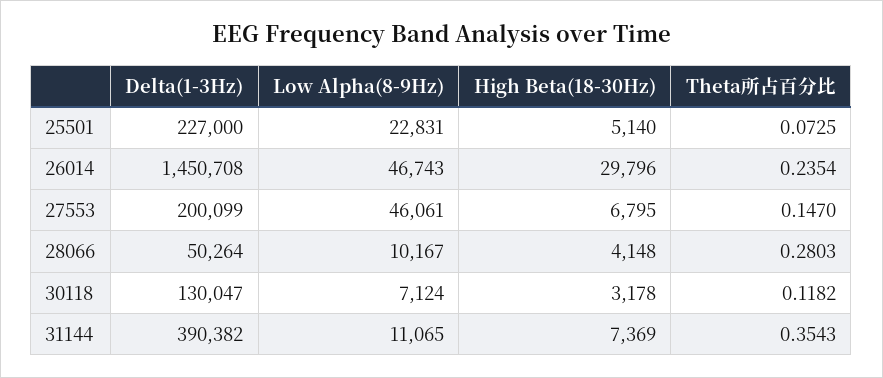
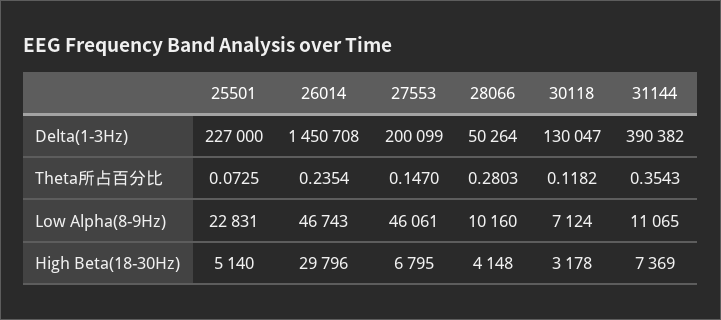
  {
    "Delta(1-3Hz)": {
      "25501": 227000,
      "26014": 1450708,
      "27553": 200099,
      "28066": 50264,
      "30118": 130047,
      "31144": 390382
    },
    "Low Alpha(8-9Hz)": {
      "25501": 22831,
      "26014": 46743,
      "27553": 46061,
-     "28066": 10167,
+     "28066": 10160,
      "30118": 7124,
      "31144": 11065
    },
    "High Beta(18-30Hz)": {
      "25501": 5140,
      "26014": 29796,
      "27553": 6795,
      "28066": 4148,
      "30118": 3178,
      "31144": 7369
    },
    "Theta所占百分比": {
      "25501": 0.0725,
      "26014": 0.2354,
      "27553": 0.147,
      "28066": 0.2803,
      "30118": 0.1182,
      "31144": 0.3543
    }
  }

